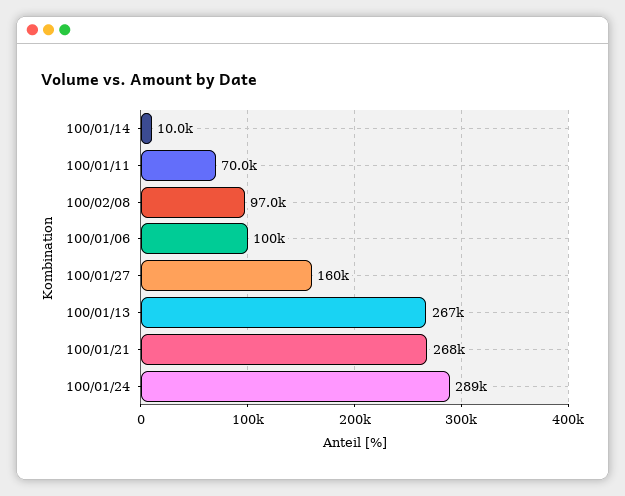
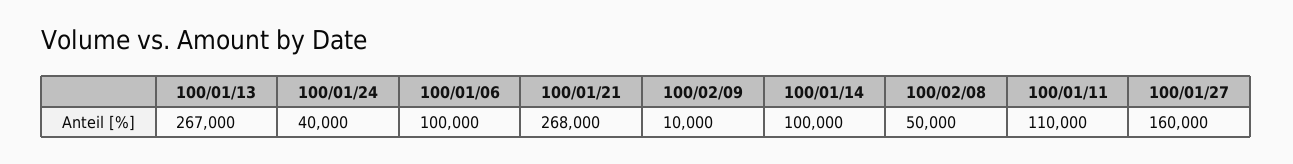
  {
-   "100/01/14": 10000,
+   "100/01/14": 100000,
-   "100/01/11": 70000,
+   "100/01/11": 110000,
-   "100/02/08": 97000,
+   "100/02/08": 50000,
    "100/01/06": 100000,
    "100/01/27": 160000,
    "100/01/13": 267000,
    "100/01/21": 268000,
-   "100/01/24": 289000
+   "100/01/24": 40000,
+   "100/02/09": 10000
  }

